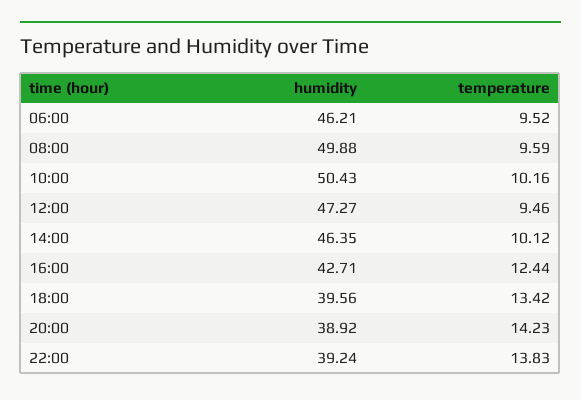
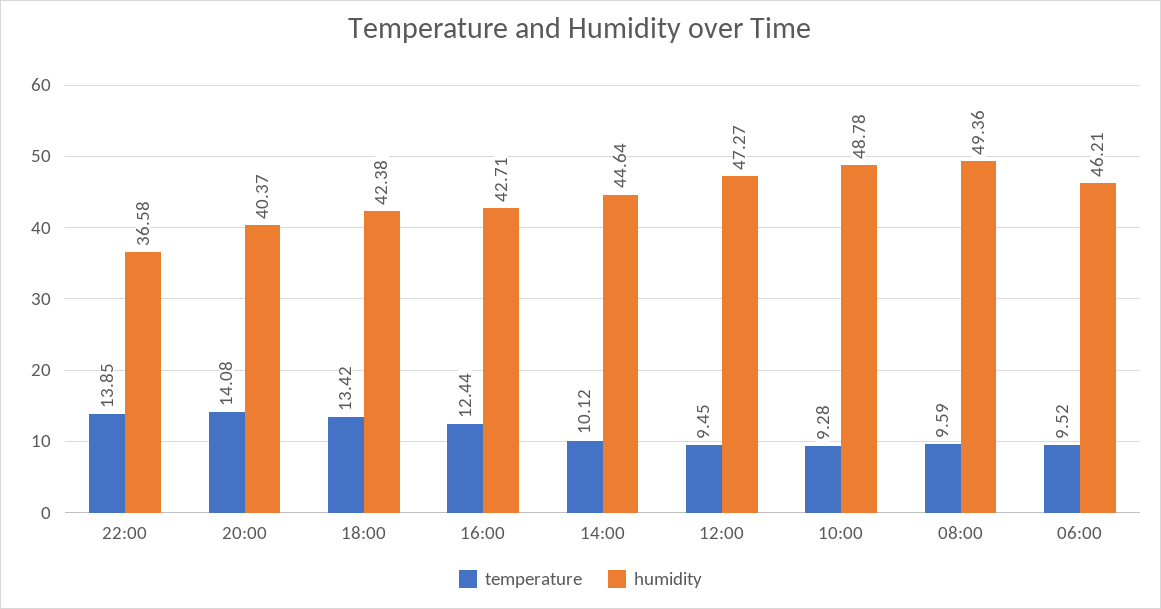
  {
    "humidity": {
      "06:00": 46.21,
-     "08:00": 49.88,
+     "08:00": 49.36,
-     "10:00": 50.43,
+     "10:00": 48.78,
      "12:00": 47.27,
-     "14:00": 46.35,
+     "14:00": 44.64,
      "16:00": 42.71,
-     "18:00": 39.56,
+     "18:00": 42.38,
-     "20:00": 38.92,
+     "20:00": 40.37,
-     "22:00": 39.24
+     "22:00": 36.58
    },
    "temperature": {
      "06:00": 9.52,
      "08:00": 9.59,
-     "10:00": 10.16,
+     "10:00": 9.28,
-     "12:00": 9.46,
+     "12:00": 9.45,
      "14:00": 10.12,
      "16:00": 12.44,
      "18:00": 13.42,
-     "20:00": 14.23,
+     "20:00": 14.08,
-     "22:00": 13.83
+     "22:00": 13.85
    }
  }

